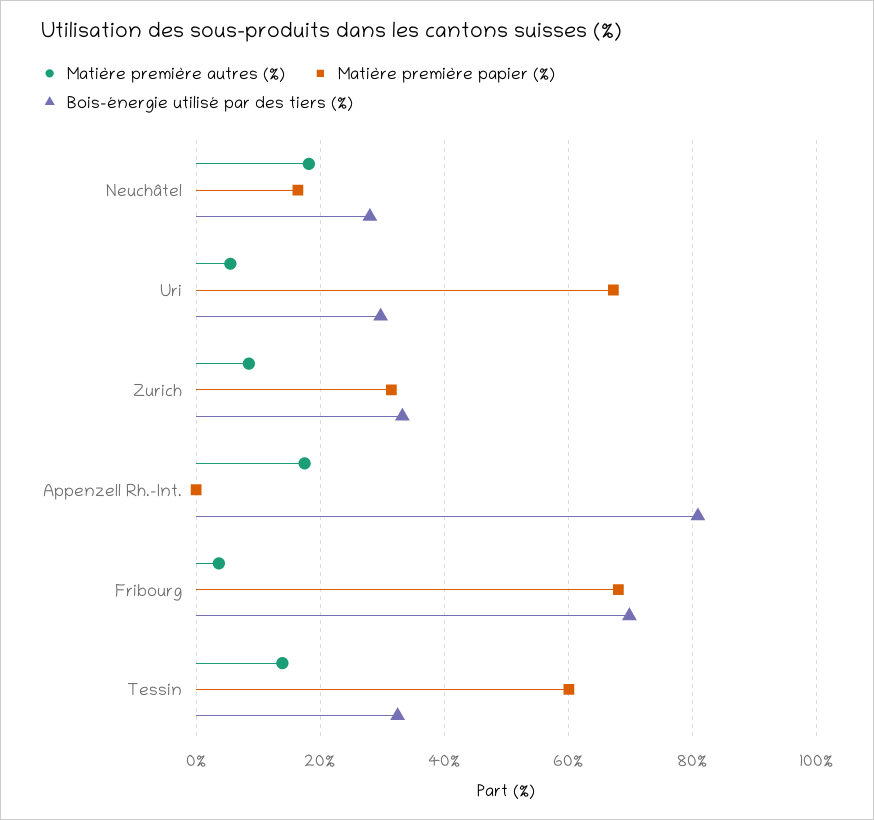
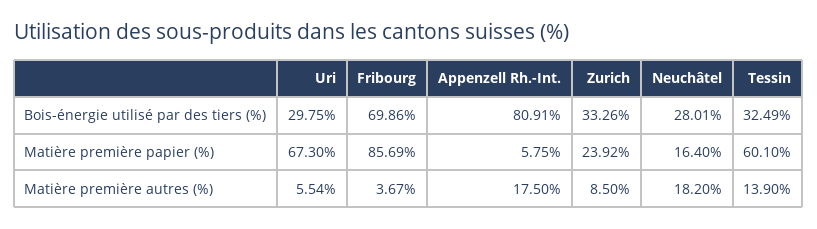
  {
    "Matière première autres (%)": {
      "Neuchâtel": 18.2,
      "Uri": 5.54,
      "Zurich": 8.5,
      "Appenzell Rh.-Int.": 17.5,
      "Fribourg": 3.67,
      "Tessin": 13.9
    },
    "Matière première papier (%)": {
      "Neuchâtel": 16.4,
      "Uri": 67.3,
-     "Zurich": 32,
+     "Zurich": 23.92,
-     "Appenzell Rh.-Int.": 0,
+     "Appenzell Rh.-Int.": 5.75,
-     "Fribourg": 68,
+     "Fribourg": 85.69,
      "Tessin": 60.1
    },
    "Bois-énergie utilisé par des tiers (%)": {
      "Neuchâtel": 28.01,
      "Uri": 29.75,
      "Zurich": 33.26,
      "Appenzell Rh.-Int.": 80.91,
      "Fribourg": 69.86,
      "Tessin": 32.49
    }
  }

